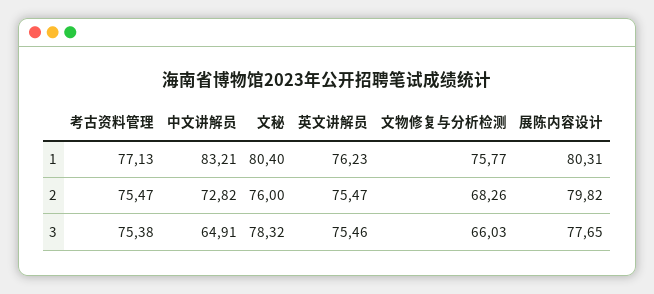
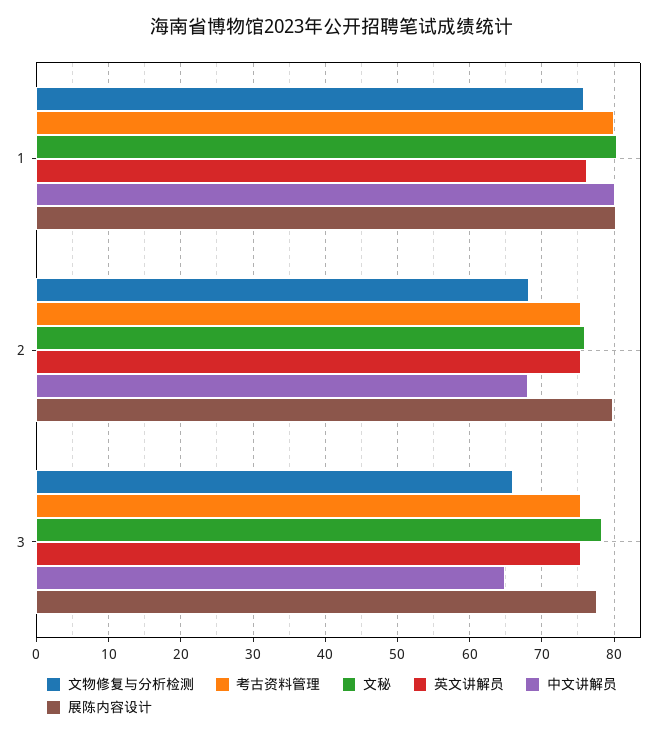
  {
    "考古资料管理": {
-     "1": 77.13,
+     "1": 80,
      "2": 75.47,
      "3": 75.38
    },
    "中文讲解员": {
-     "1": 83.21,
+     "1": 80,
-     "2": 72.82,
+     "2": 68,
      "3": 64.91
    },
    "文秘": {
      "1": 80.4,
      "2": 76,
      "3": 78.32
    },
    "英文讲解员": {
      "1": 76.23,
      "2": 75.47,
      "3": 75.46
    },
    "文物修复与分析检测": {
      "1": 75.77,
      "2": 68.26,
      "3": 66.03
    },
    "展陈内容设计": {
      "1": 80.31,
      "2": 79.82,
      "3": 77.65
    }
  }

